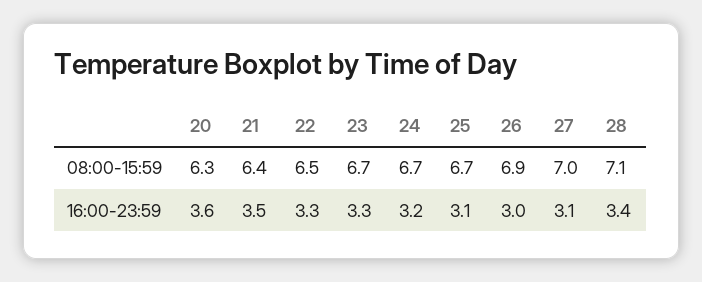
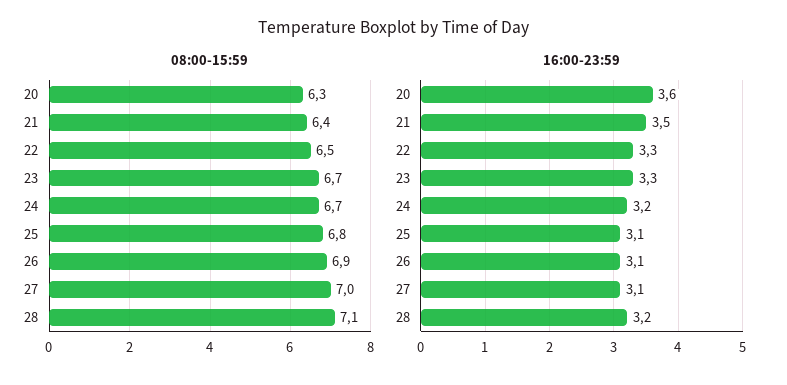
  {
    "08:00-15:59": {
      "20": 6.3,
      "21": 6.4,
      "22": 6.5,
      "23": 6.7,
      "24": 6.7,
-     "25": 6.7,
+     "25": 6.8,
      "26": 6.9,
      "27": 7,
      "28": 7.1
    },
    "16:00-23:59": {
      "20": 3.6,
      "21": 3.5,
      "22": 3.3,
      "23": 3.3,
      "24": 3.2,
      "25": 3.1,
-     "26": 3,
+     "26": 3.1,
      "27": 3.1,
-     "28": 3.4
+     "28": 3.2
    }
  }

